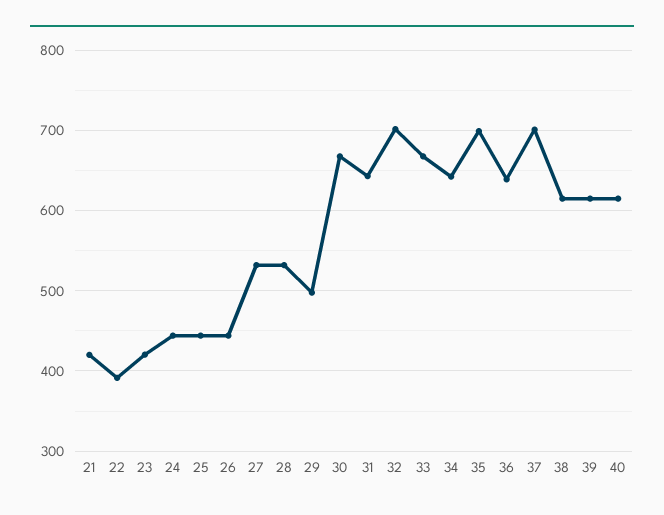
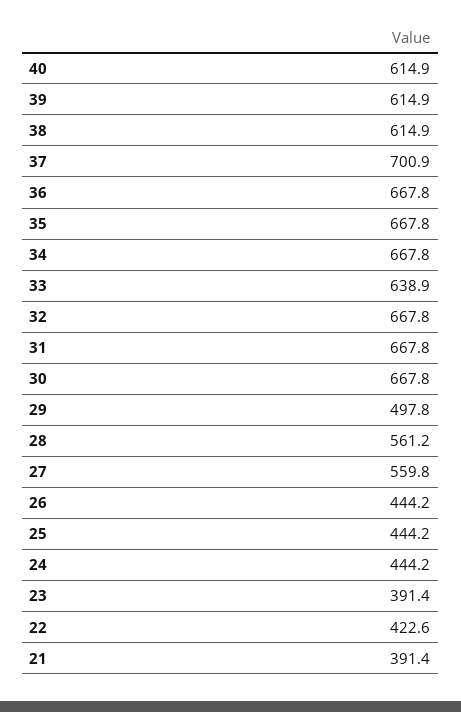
  {
-   "21": 420,
+   "21": 391.4,
-   "22": 390,
+   "22": 422.6,
-   "23": 420,
+   "23": 391.4,
    "24": 444.2,
    "25": 444.2,
    "26": 444.2,
-   "27": 530,
+   "27": 559.8,
-   "28": 530,
+   "28": 561.2,
    "29": 497.8,
    "30": 667.8,
-   "31": 640,
+   "31": 667.8,
-   "32": 700,
+   "32": 667.8,
-   "33": 670,
+   "33": 638.9,
-   "34": 640,
+   "34": 667.8,
-   "35": 700,
+   "35": 667.8,
-   "36": 640,
+   "36": 667.8,
    "37": 700.9,
    "38": 614.9,
    "39": 614.9,
    "40": 614.9
  }

